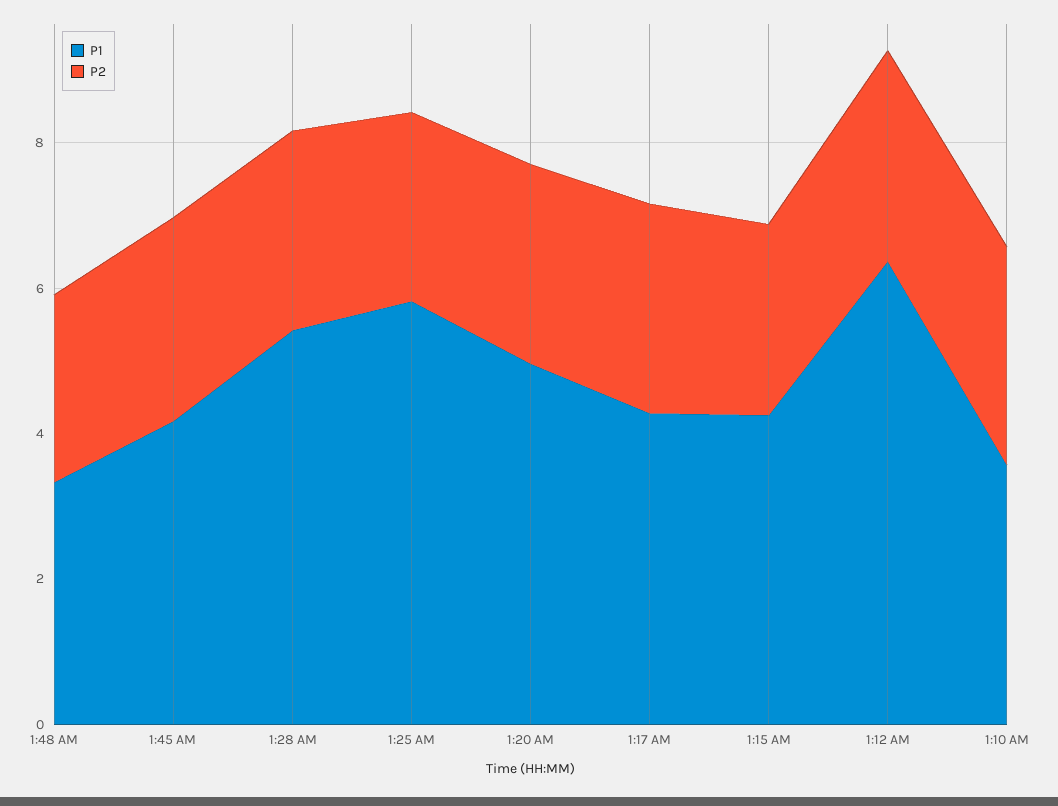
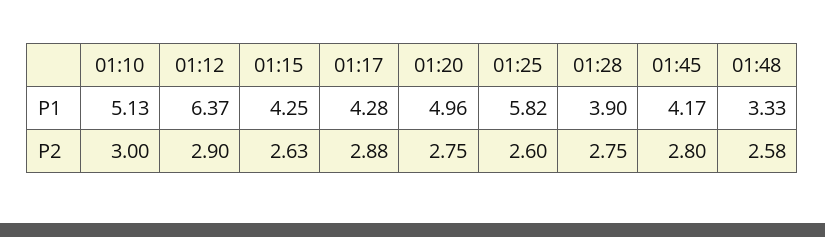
  {
    "P1": {
      "1:48 AM": 3.33,
      "1:45 AM": 4.17,
-     "1:28 AM": 5.5,
+     "1:28 AM": 3.9,
      "1:25 AM": 5.82,
      "1:20 AM": 4.96,
      "1:17 AM": 4.28,
      "1:15 AM": 4.25,
      "1:12 AM": 6.37,
-     "1:10 AM": 3.5
+     "1:10 AM": 5.13
    },
    "P2": {
      "1:48 AM": 2.58,
      "1:45 AM": 2.8,
      "1:28 AM": 2.75,
      "1:25 AM": 2.6,
      "1:20 AM": 2.75,
      "1:17 AM": 2.88,
      "1:15 AM": 2.63,
      "1:12 AM": 2.9,
      "1:10 AM": 3
    }
  }

